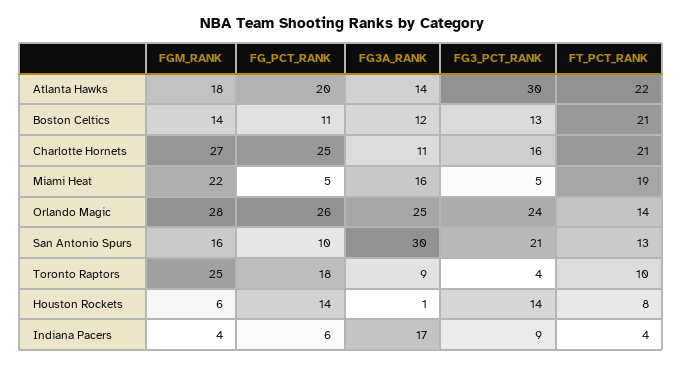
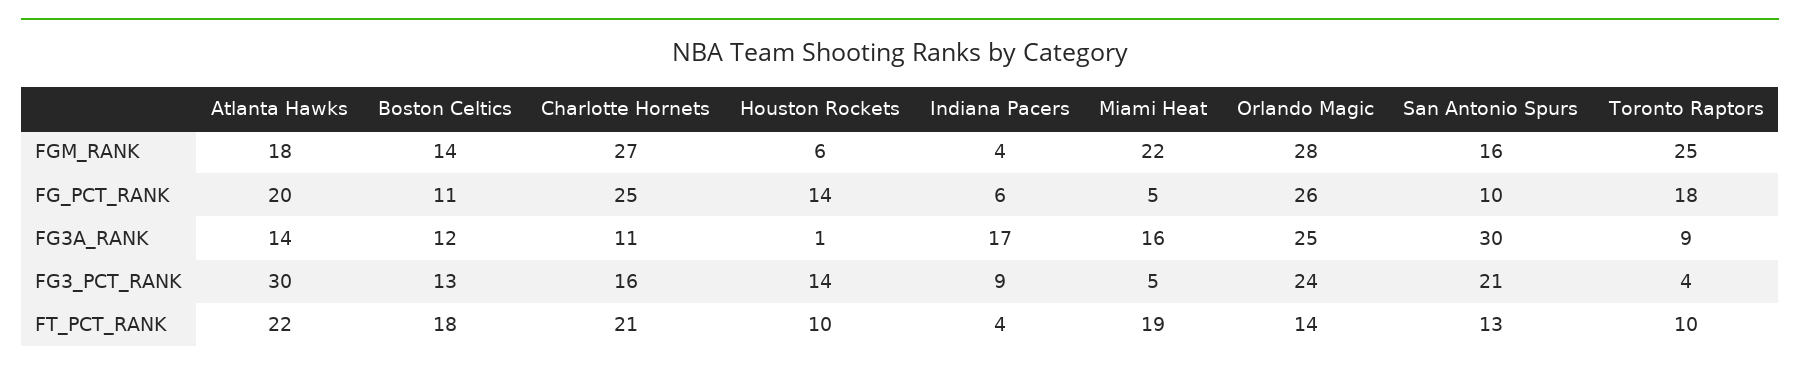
  {
    "FGM_RANK": {
      "Atlanta Hawks": 18,
      "Boston Celtics": 14,
      "Charlotte Hornets": 27,
      "Miami Heat": 22,
      "Orlando Magic": 28,
      "San Antonio Spurs": 16,
      "Toronto Raptors": 25,
      "Houston Rockets": 6,
      "Indiana Pacers": 4
    },
    "FG_PCT_RANK": {
      "Atlanta Hawks": 20,
      "Boston Celtics": 11,
      "Charlotte Hornets": 25,
      "Miami Heat": 5,
      "Orlando Magic": 26,
      "San Antonio Spurs": 10,
      "Toronto Raptors": 18,
      "Houston Rockets": 14,
      "Indiana Pacers": 6
    },
    "FG3A_RANK": {
      "Atlanta Hawks": 14,
      "Boston Celtics": 12,
      "Charlotte Hornets": 11,
      "Miami Heat": 16,
      "Orlando Magic": 25,
      "San Antonio Spurs": 30,
      "Toronto Raptors": 9,
      "Houston Rockets": 1,
      "Indiana Pacers": 17
    },
    "FG3_PCT_RANK": {
      "Atlanta Hawks": 30,
      "Boston Celtics": 13,
      "Charlotte Hornets": 16,
      "Miami Heat": 5,
      "Orlando Magic": 24,
      "San Antonio Spurs": 21,
      "Toronto Raptors": 4,
      "Houston Rockets": 14,
      "Indiana Pacers": 9
    },
    "FT_PCT_RANK": {
      "Atlanta Hawks": 22,
-     "Boston Celtics": 21,
+     "Boston Celtics": 18,
      "Charlotte Hornets": 21,
      "Miami Heat": 19,
      "Orlando Magic": 14,
      "San Antonio Spurs": 13,
      "Toronto Raptors": 10,
-     "Houston Rockets": 8,
+     "Houston Rockets": 10,
      "Indiana Pacers": 4
    }
  }

